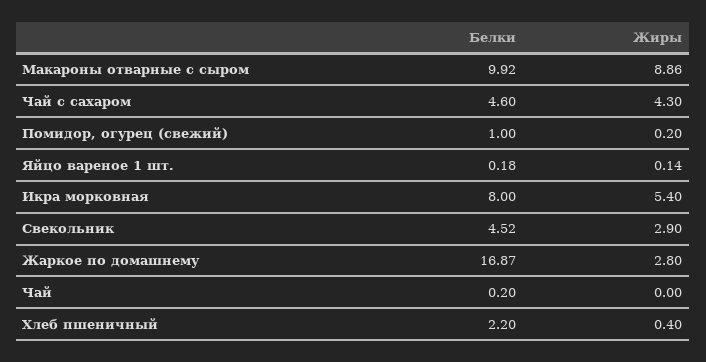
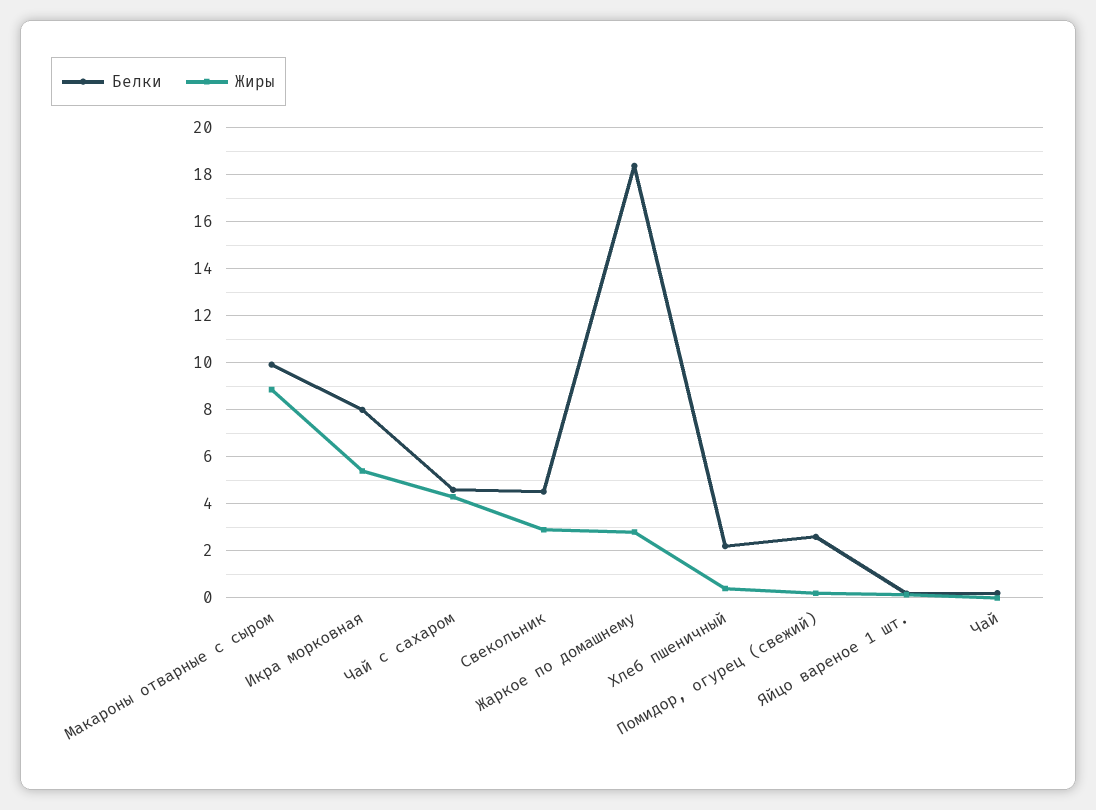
  {
    "Белки": {
      "Макароны отварные с сыром": 9.92,
      "Чай с сахаром": 4.6,
-     "Помидор, огурец (свежий)": 1,
+     "Помидор, огурец (свежий)": 2.5,
      "Яйцо вареное 1 шт.": 0.18,
      "Икра морковная": 8,
      "Свекольник": 4.52,
-     "Жаркое по домашнему": 16.87,
+     "Жаркое по домашнему": 18.5,
      "Чай": 0.2,
      "Хлеб пшеничный": 2.2
    },
    "Жиры": {
      "Макароны отварные с сыром": 8.86,
      "Чай с сахаром": 4.3,
      "Помидор, огурец (свежий)": 0.2,
      "Яйцо вареное 1 шт.": 0.14,
      "Икра морковная": 5.4,
      "Свекольник": 2.9,
      "Жаркое по домашнему": 2.8,
      "Чай": 0,
      "Хлеб пшеничный": 0.4
    }
  }

